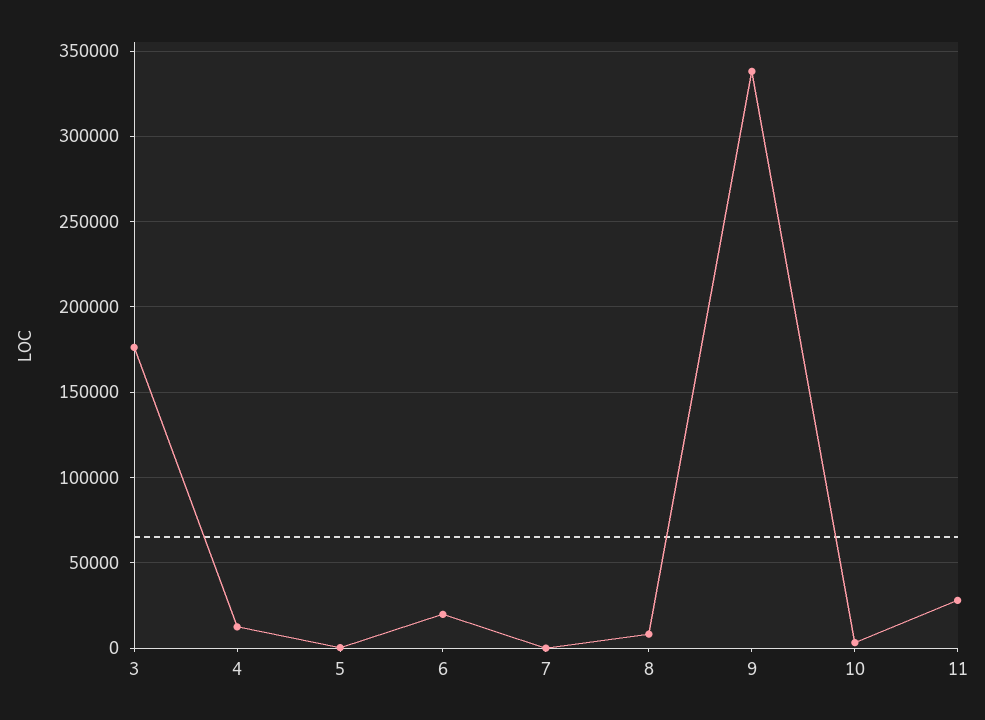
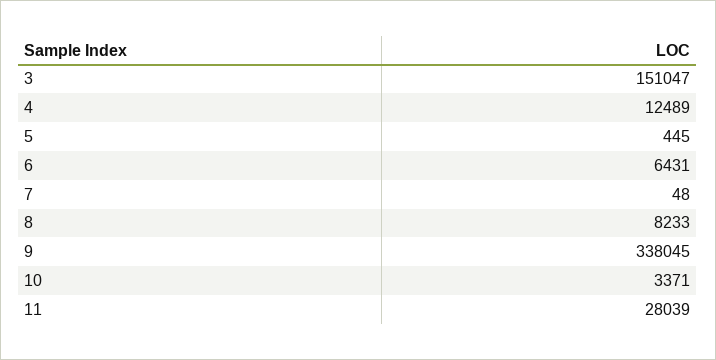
  {
-   "3": 175000,
+   "3": 151047,
    "4": 12489,
    "5": 445,
-   "6": 20000,
+   "6": 6431,
    "7": 48,
    "8": 8233,
    "9": 338045,
    "10": 3371,
    "11": 28039
  }

